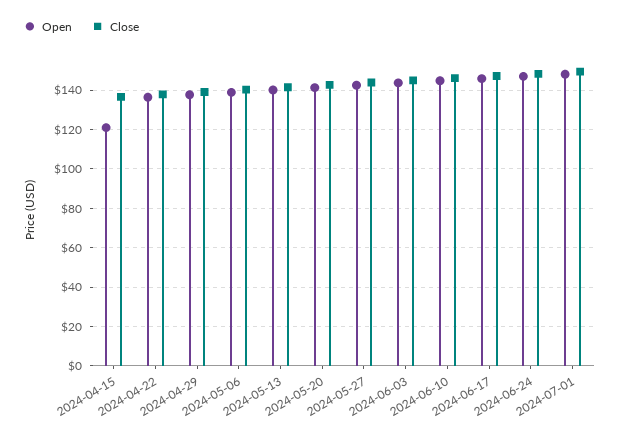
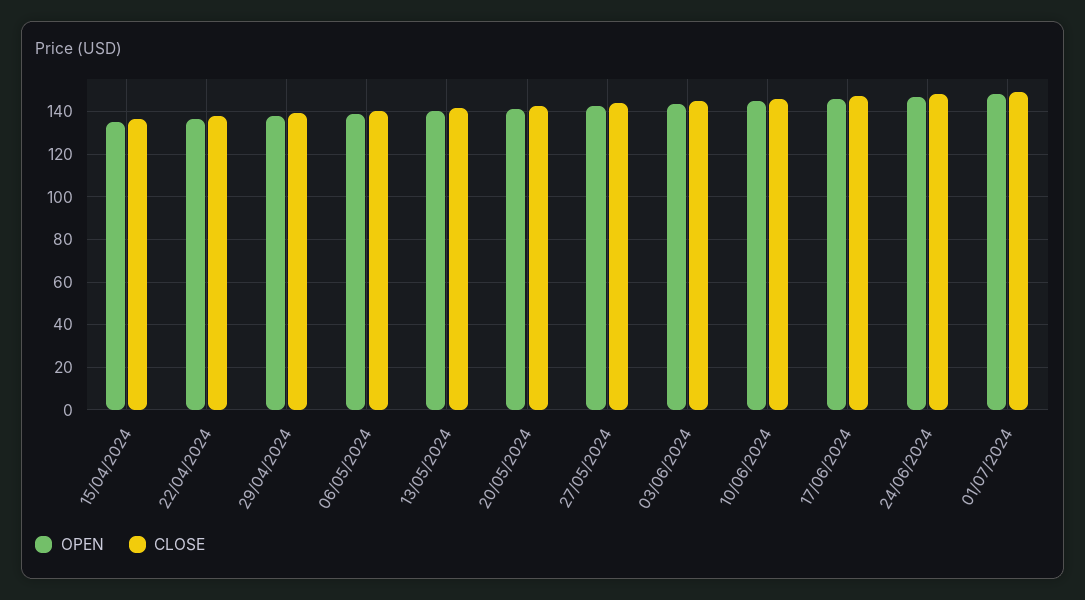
  {
    "Open": {
-     "2024-04-15": 120,
+     "2024-04-15": 135,
      "2024-04-22": 135,
      "2024-04-29": 140,
      "2024-05-06": 140,
      "2024-05-13": 140,
      "2024-05-20": 140,
      "2024-05-27": 145,
      "2024-06-03": 145,
      "2024-06-10": 145,
      "2024-06-17": 145,
      "2024-06-24": 145,
      "2024-07-01": 150
    },
    "Close": {
      "2024-04-15": 135,
      "2024-04-22": 140,
      "2024-04-29": 140,
      "2024-05-06": 140,
      "2024-05-13": 140,
      "2024-05-20": 145,
      "2024-05-27": 145,
      "2024-06-03": 145,
      "2024-06-10": 145,
      "2024-06-17": 145,
      "2024-06-24": 150,
      "2024-07-01": 150
    }
  }

